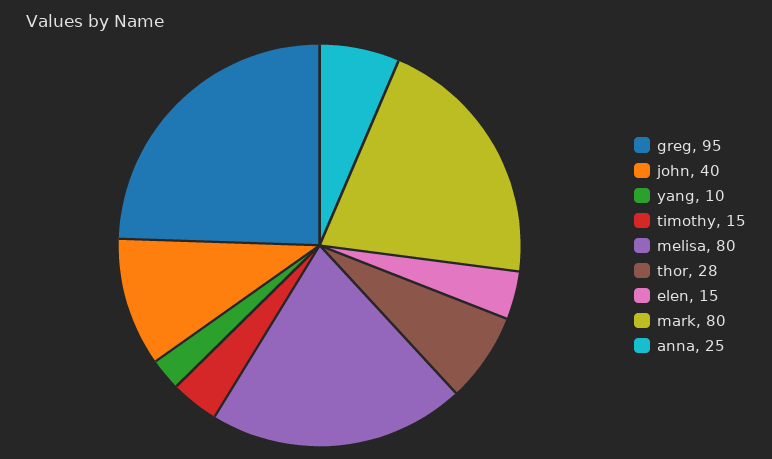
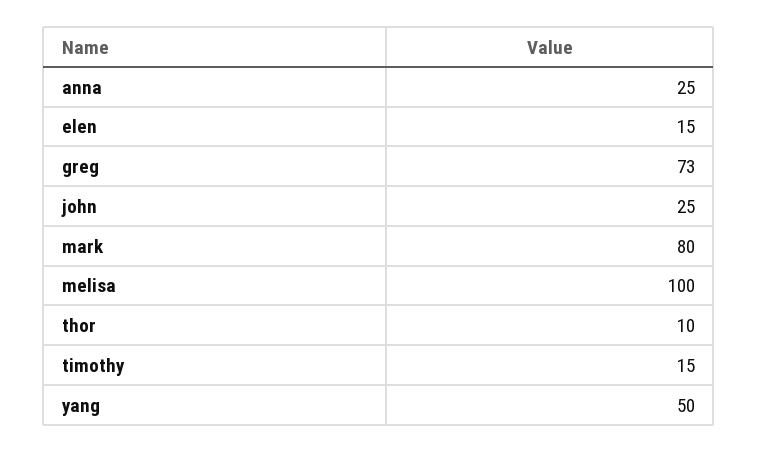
  {
-   "greg": 95,
+   "greg": 73,
-   "john": 40,
+   "john": 25,
-   "yang": 10,
+   "yang": 50,
    "timothy": 15,
-   "melisa": 80,
+   "melisa": 100,
-   "thor": 28,
+   "thor": 10,
    "elen": 15,
    "mark": 80,
    "anna": 25
  }

